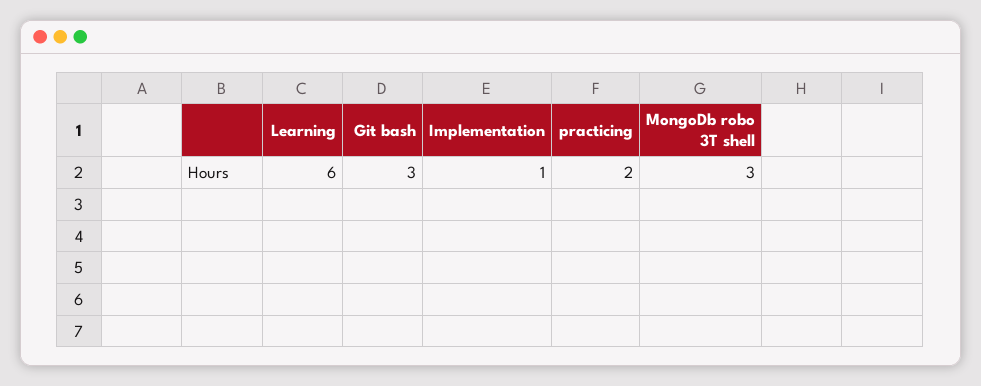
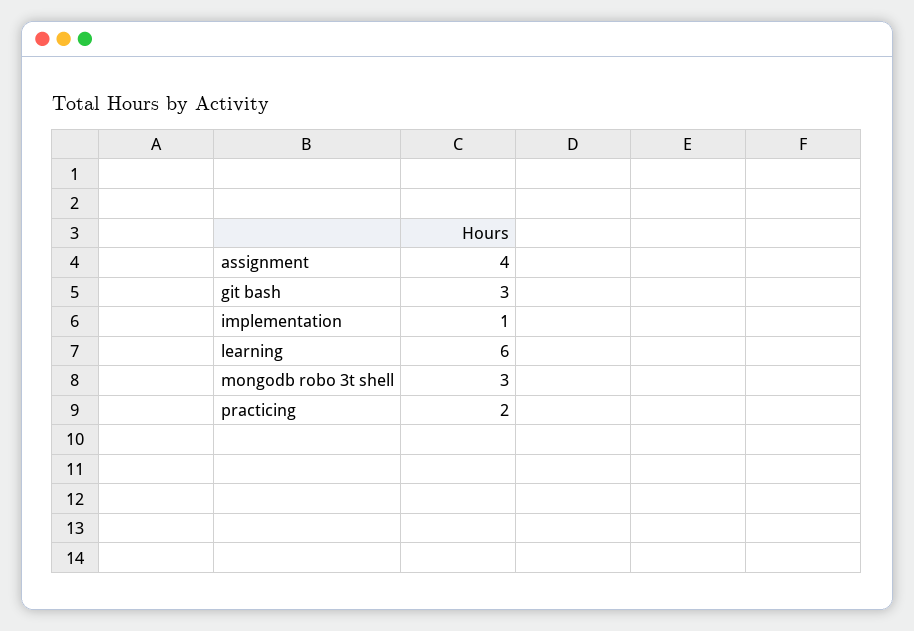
  {
    "Learning": 6,
    "Git bash": 3,
    "Implementation": 1,
    "practicing": 2,
-   "MongoDb robo 3T shell": 3
+   "MongoDb robo 3T shell": 3,
+   "assignment": 4
  }

